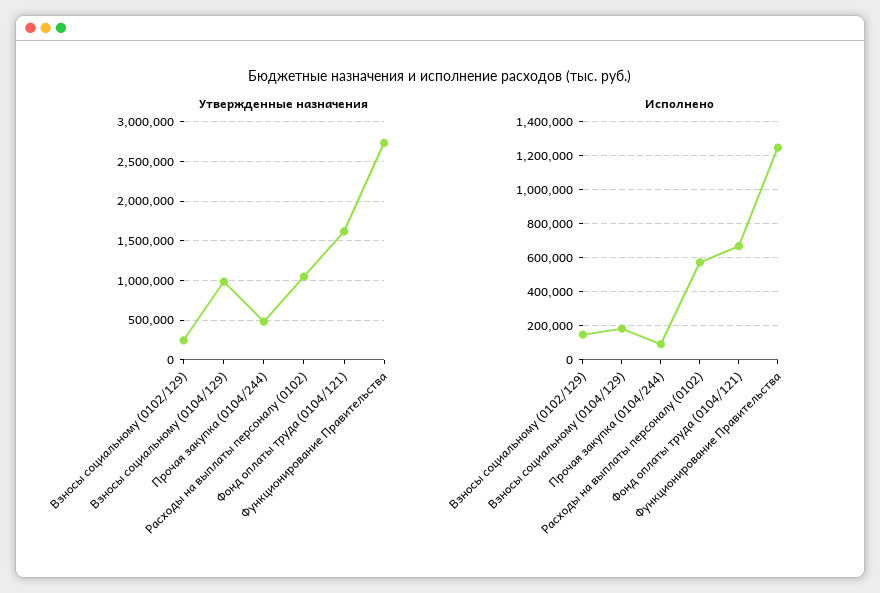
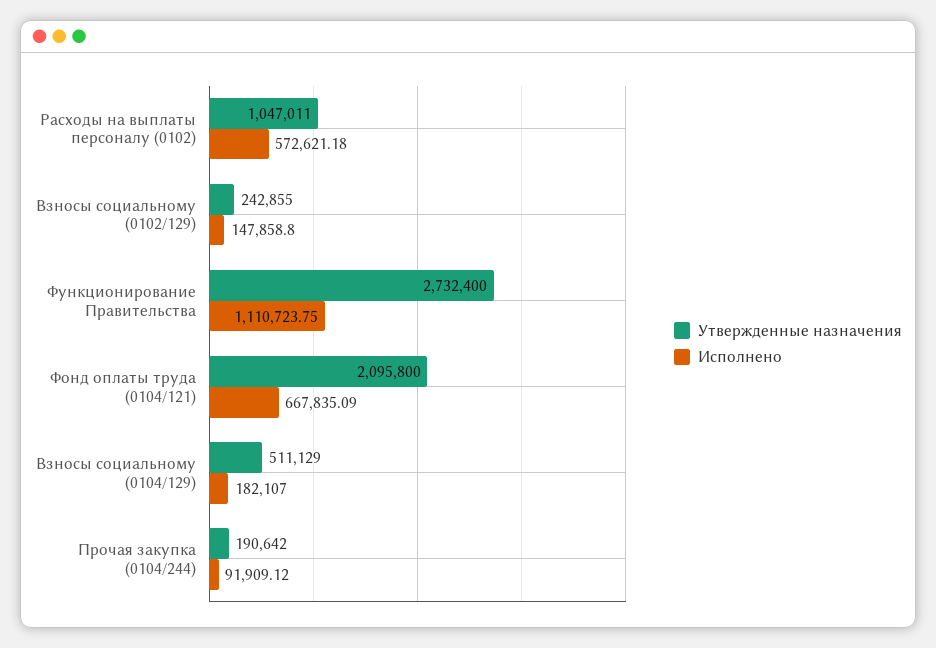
  {
    "Утвержденные назначения": {
      "Взносы социальному (0102/129)": 242855,
-     "Взносы социальному (0104/129)": 1000000,
+     "Взносы социальному (0104/129)": 511129,
-     "Прочая закупка (0104/244)": 500000,
+     "Прочая закупка (0104/244)": 190642,
      "Расходы на выплаты персоналу (0102)": 1047011,
-     "Фонд оплаты труда (0104/121)": 1600000,
+     "Фонд оплаты труда (0104/121)": 2095800,
      "Функционирование Правительства": 2732400
    },
    "Исполнено": {
      "Взносы социальному (0102/129)": 147858.8,
      "Взносы социальному (0104/129)": 182107,
      "Прочая закупка (0104/244)": 91909.12,
      "Расходы на выплаты персоналу (0102)": 572621.18,
      "Фонд оплаты труда (0104/121)": 667835.09,
-     "Функционирование Правительства": 1250000
+     "Функционирование Правительства": 1110723.75
    }
  }

